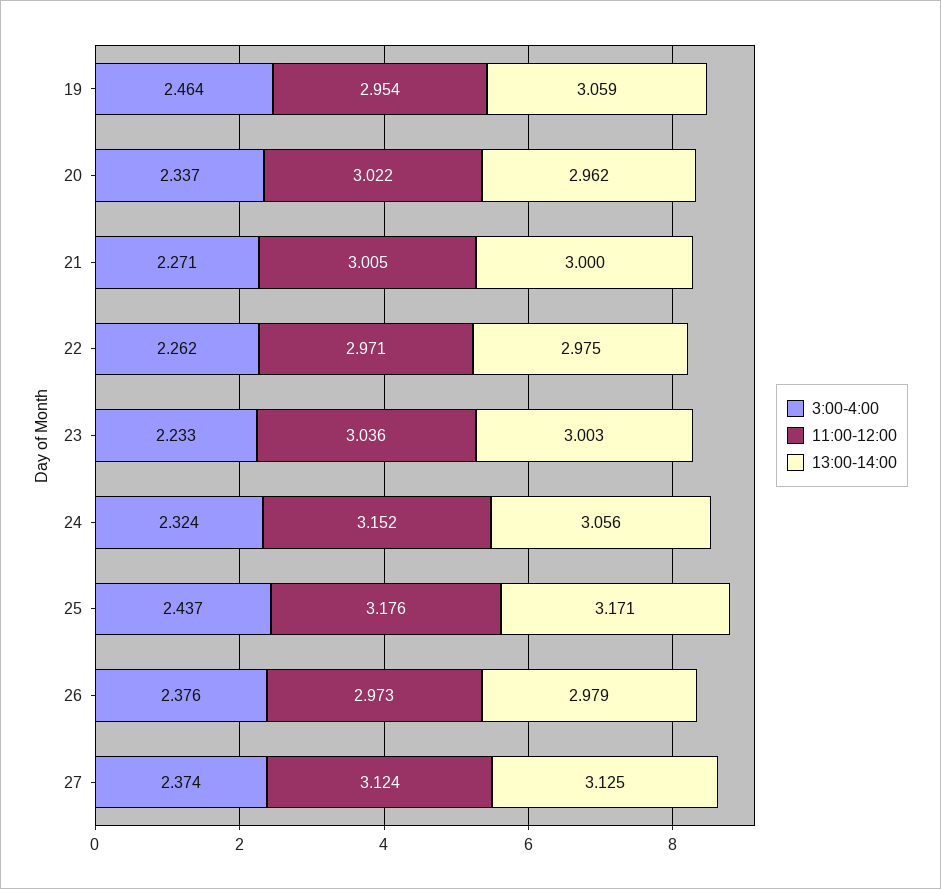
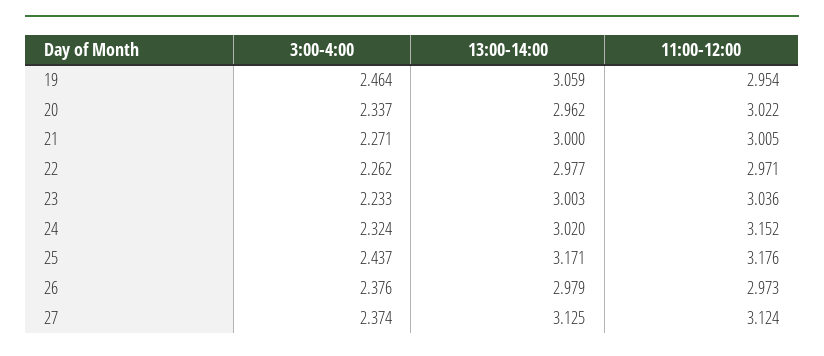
  {
    "3:00-4:00": {
      "19": 2.464,
      "20": 2.337,
      "21": 2.271,
      "22": 2.262,
      "23": 2.233,
      "24": 2.324,
      "25": 2.437,
      "26": 2.376,
      "27": 2.374
    },
    "11:00-12:00": {
      "19": 2.954,
      "20": 3.022,
      "21": 3.005,
      "22": 2.971,
      "23": 3.036,
      "24": 3.152,
      "25": 3.176,
      "26": 2.973,
      "27": 3.124
    },
    "13:00-14:00": {
      "19": 3.059,
      "20": 2.962,
      "21": 3,
-     "22": 2.975,
+     "22": 2.977,
      "23": 3.003,
-     "24": 3.056,
+     "24": 3.02,
      "25": 3.171,
      "26": 2.979,
      "27": 3.125
    }
  }

